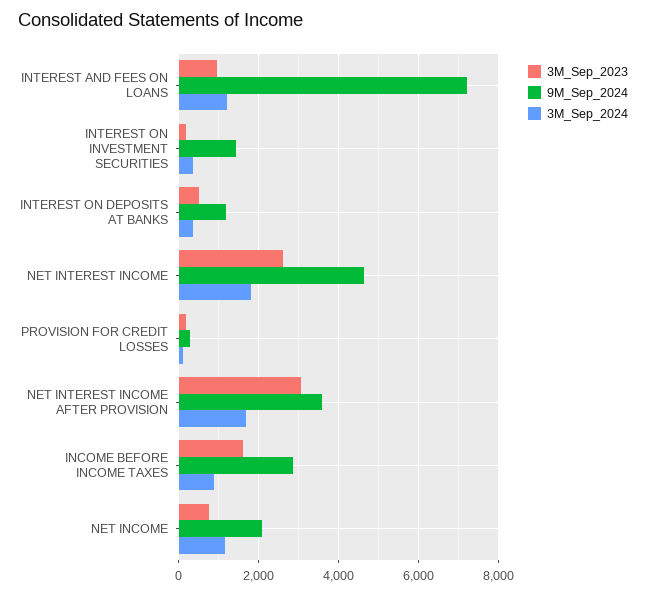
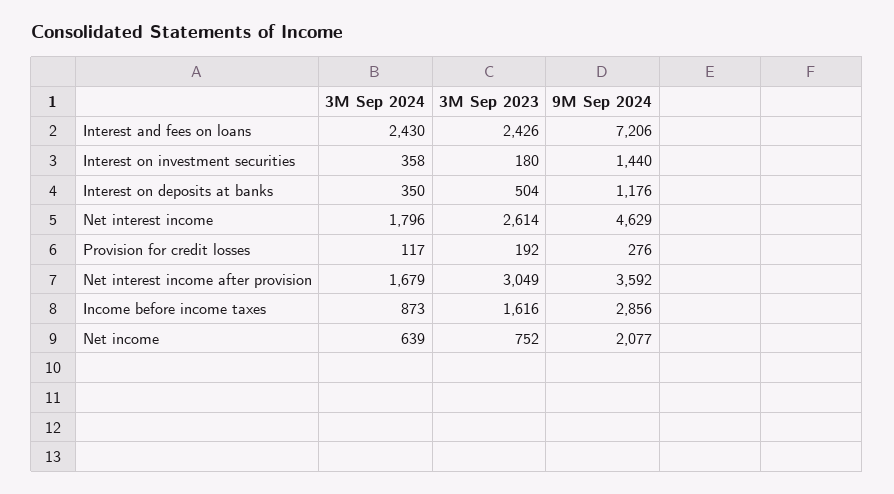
  {
    "3M_Sep_2023": {
-     "INTEREST AND FEES ON LOANS": 1000,
+     "INTEREST AND FEES ON LOANS": 2426,
      "INTEREST ON INVESTMENT SECURITIES": 180,
      "INTEREST ON DEPOSITS AT BANKS": 504,
      "NET INTEREST INCOME": 2614,
      "PROVISION FOR CREDIT LOSSES": 192,
      "NET INTEREST INCOME AFTER PROVISION": 3049,
      "INCOME BEFORE INCOME TAXES": 1616,
      "NET INCOME": 752
    },
    "9M_Sep_2024": {
      "INTEREST AND FEES ON LOANS": 7206,
      "INTEREST ON INVESTMENT SECURITIES": 1440,
      "INTEREST ON DEPOSITS AT BANKS": 1176,
      "NET INTEREST INCOME": 4629,
      "PROVISION FOR CREDIT LOSSES": 276,
      "NET INTEREST INCOME AFTER PROVISION": 3592,
      "INCOME BEFORE INCOME TAXES": 2856,
      "NET INCOME": 2077
    },
    "3M_Sep_2024": {
-     "INTEREST AND FEES ON LOANS": 1200,
+     "INTEREST AND FEES ON LOANS": 2430,
      "INTEREST ON INVESTMENT SECURITIES": 358,
      "INTEREST ON DEPOSITS AT BANKS": 350,
      "NET INTEREST INCOME": 1796,
      "PROVISION FOR CREDIT LOSSES": 117,
      "NET INTEREST INCOME AFTER PROVISION": 1679,
      "INCOME BEFORE INCOME TAXES": 873,
-     "NET INCOME": 1200
+     "NET INCOME": 639
    }
  }

